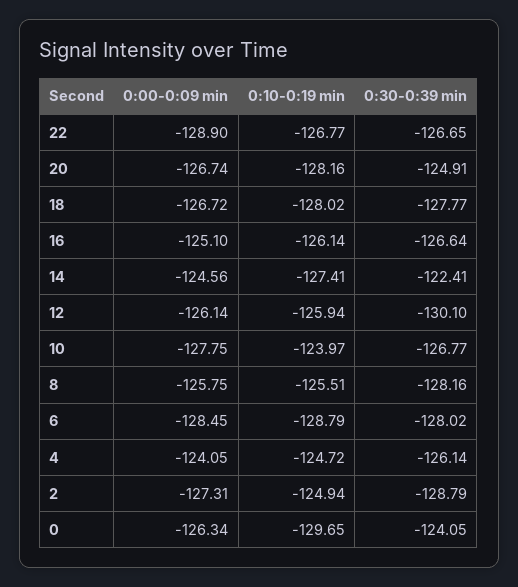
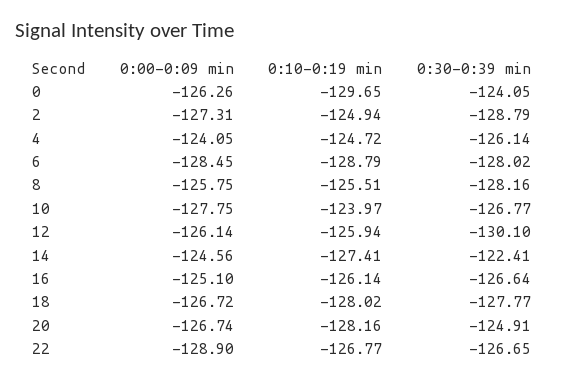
  {
    "0:00-0:09 min": {
      "22": -128.9,
      "20": -126.74,
      "18": -126.72,
      "16": -125.1,
      "14": -124.56,
      "12": -126.14,
      "10": -127.75,
      "8": -125.75,
      "6": -128.45,
      "4": -124.05,
      "2": -127.31,
-     "0": -126.34
+     "0": -126.26
    },
    "0:10-0:19 min": {
      "22": -126.77,
      "20": -128.16,
      "18": -128.02,
      "16": -126.14,
      "14": -127.41,
      "12": -125.94,
      "10": -123.97,
      "8": -125.51,
      "6": -128.79,
      "4": -124.72,
      "2": -124.94,
      "0": -129.65
    },
    "0:30-0:39 min": {
      "22": -126.65,
      "20": -124.91,
      "18": -127.77,
      "16": -126.64,
      "14": -122.41,
      "12": -130.1,
      "10": -126.77,
      "8": -128.16,
      "6": -128.02,
      "4": -126.14,
      "2": -128.79,
      "0": -124.05
    }
  }

